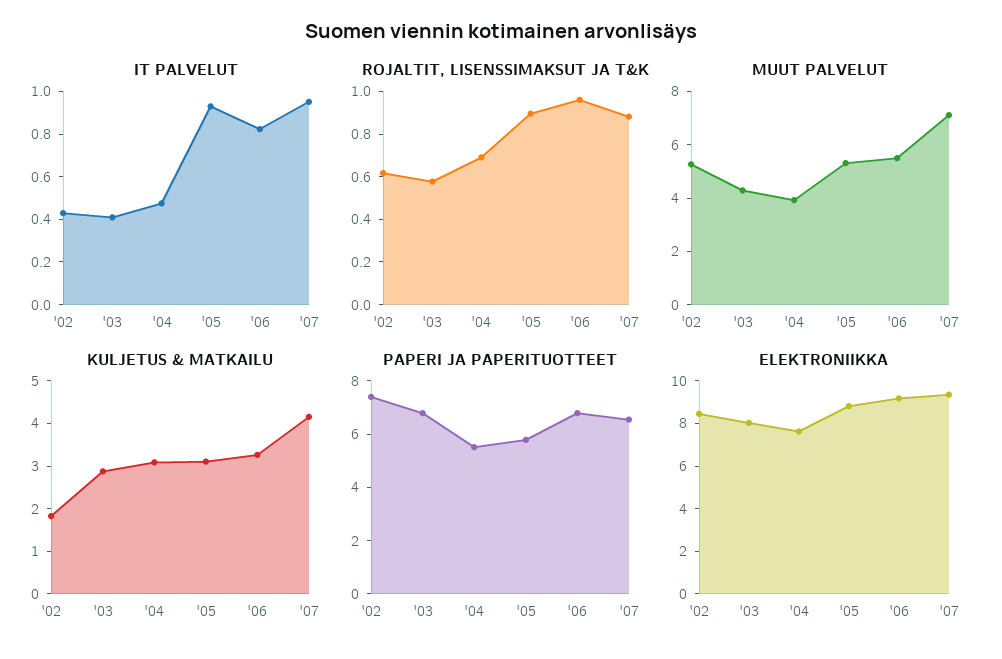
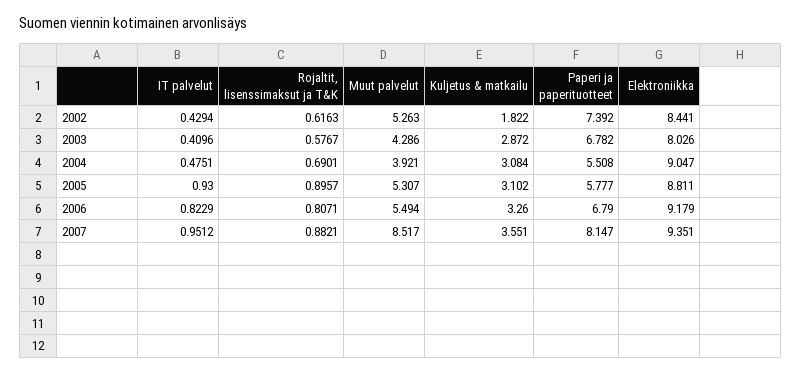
  {
    "IT PALVELUT": {
      "'02": 0.4294,
      "'03": 0.4096,
      "'04": 0.4751,
      "'05": 0.93,
      "'06": 0.8229,
      "'07": 0.9512
    },
    "ROJALTIT, LISENSSIMAKSUT JA T&K": {
      "'02": 0.6163,
      "'03": 0.5767,
      "'04": 0.6901,
      "'05": 0.8957,
-     "'06": 0.95,
+     "'06": 0.8071,
      "'07": 0.8821
    },
    "MUUT PALVELUT": {
      "'02": 5.263,
      "'03": 4.286,
      "'04": 3.921,
      "'05": 5.307,
      "'06": 5.494,
-     "'07": 7
+     "'07": 8.517
    },
    "KULJETUS & MATKAILU": {
      "'02": 1.822,
      "'03": 2.872,
      "'04": 3.084,
      "'05": 3.102,
      "'06": 3.26,
-     "'07": 4.2
+     "'07": 3.551
    },
    "PAPERI JA PAPERITUOTTEET": {
      "'02": 7.392,
      "'03": 6.782,
      "'04": 5.508,
      "'05": 5.777,
      "'06": 6.79,
-     "'07": 6.5
+     "'07": 8.147
    },
    "ELEKTRONIIKKA": {
      "'02": 8.441,
      "'03": 8.026,
-     "'04": 7.5,
+     "'04": 9.047,
      "'05": 8.811,
      "'06": 9.179,
      "'07": 9.351
    }
  }

